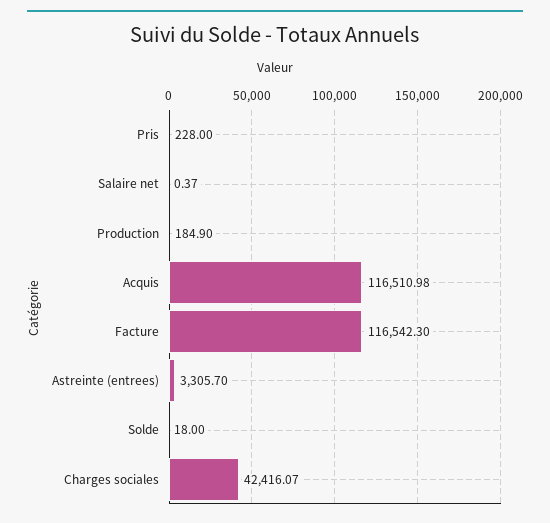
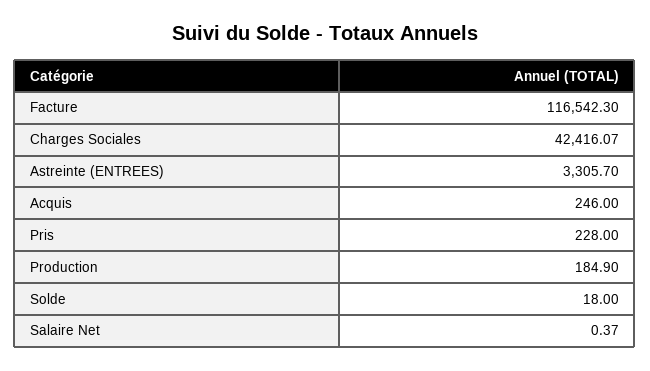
  {
    "Pris": 228,
    "Salaire net": 0.37,
    "Production": 184.9,
-   "Acquis": 116510.98,
+   "Acquis": 246,
    "Facture": 116542.3,
    "Astreinte (entrees)": 3305.7,
    "Solde": 18,
    "Charges sociales": 42416.07
  }

